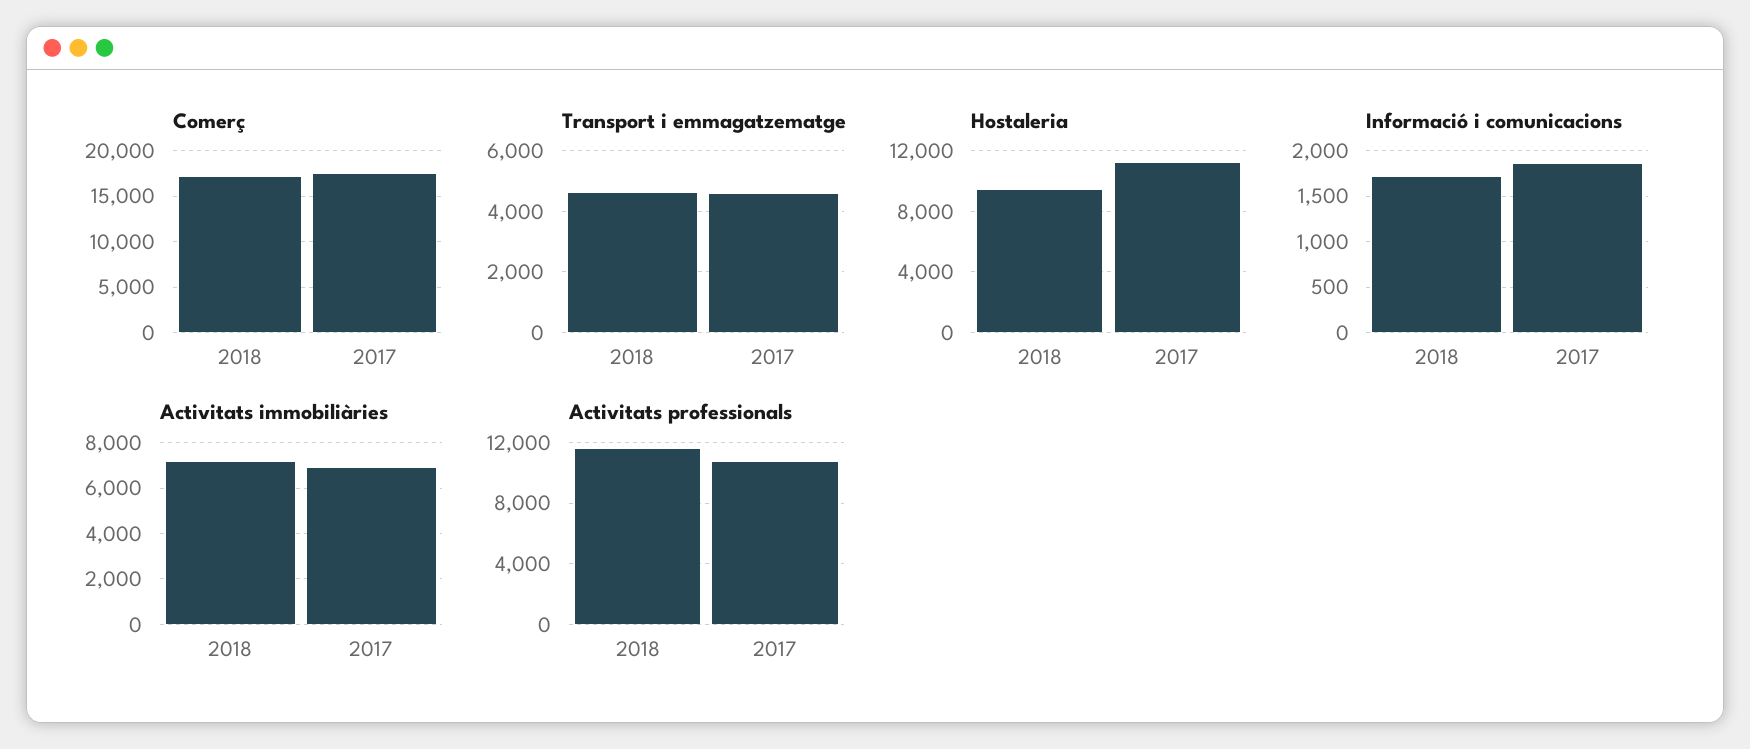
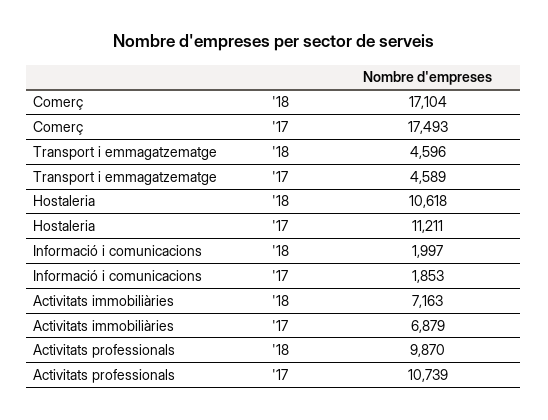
  {
    "Comerç": {
      "2018": 17104,
      "2017": 17493
    },
    "Transport i emmagatzematge": {
      "2018": 4596,
      "2017": 4589
    },
    "Hostaleria": {
-     "2018": 9500,
+     "2018": 10618,
      "2017": 11211
    },
    "Informació i comunicacions": {
-     "2018": 1700,
+     "2018": 1997,
      "2017": 1853
    },
    "Activitats immobiliàries": {
      "2018": 7163,
      "2017": 6879
    },
    "Activitats professionals": {
-     "2018": 11500,
+     "2018": 9870,
      "2017": 10739
    }
  }

